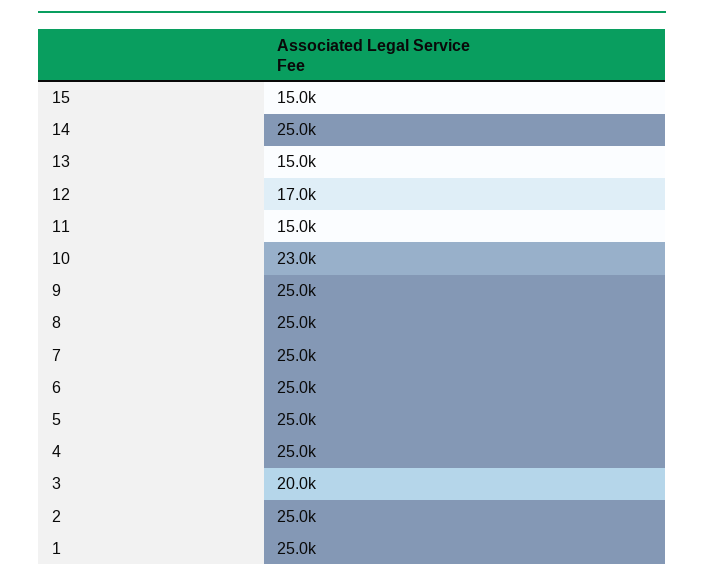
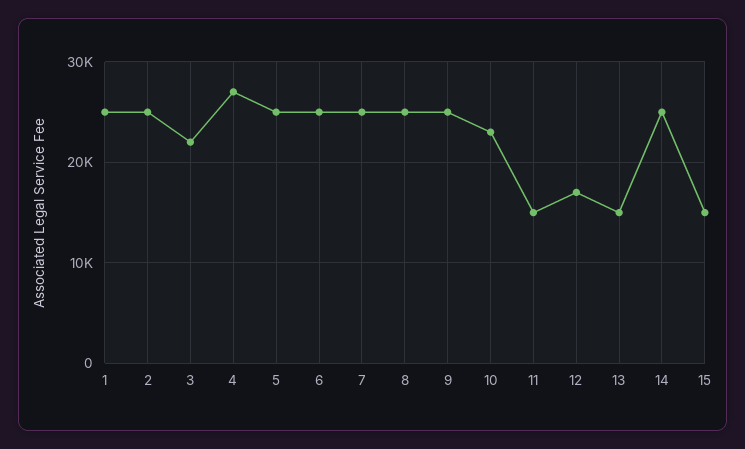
  {
    "15": 15000,
    "14": 25000,
    "13": 15000,
    "12": 17000,
    "11": 15000,
    "10": 23000,
    "9": 25000,
    "8": 25000,
    "7": 25000,
    "6": 25000,
    "5": 25000,
-   "4": 25000,
+   "4": 27000,
-   "3": 20000,
+   "3": 22000,
    "2": 25000,
    "1": 25000
  }

